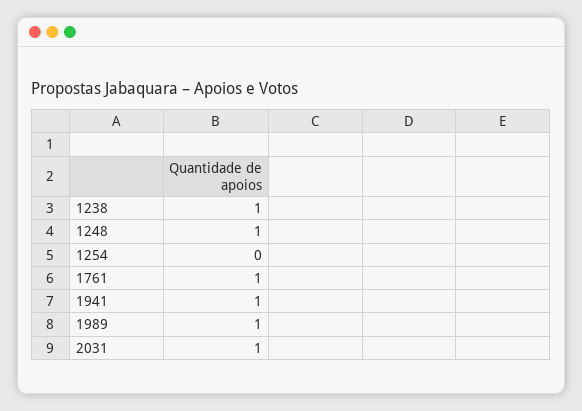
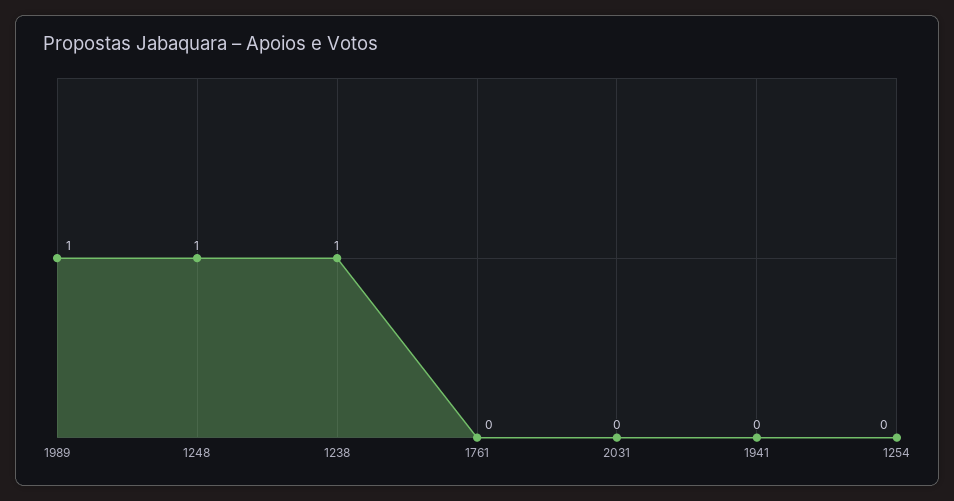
  {
    "1238": 1,
    "1248": 1,
    "1254": 0,
-   "1761": 1,
+   "1761": 0,
-   "1941": 1,
+   "1941": 0,
    "1989": 1,
-   "2031": 1
+   "2031": 0
  }

